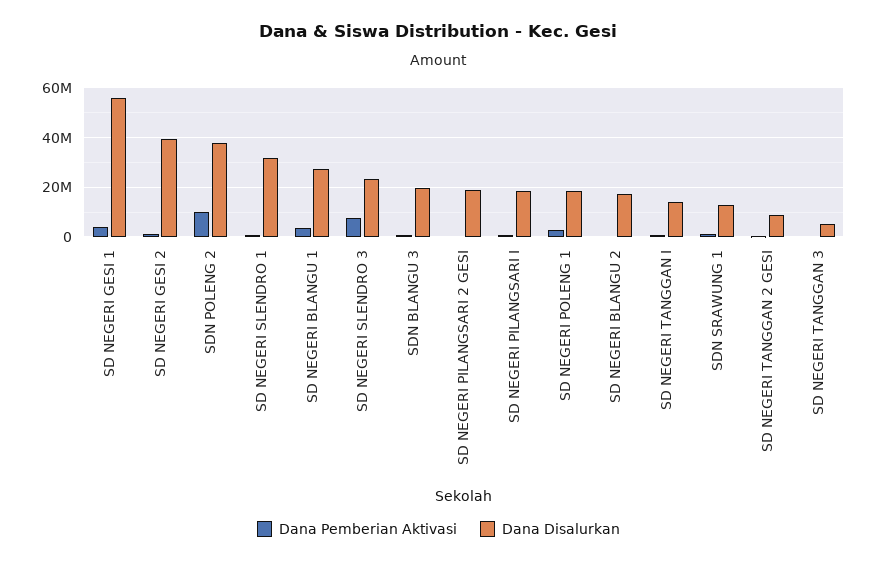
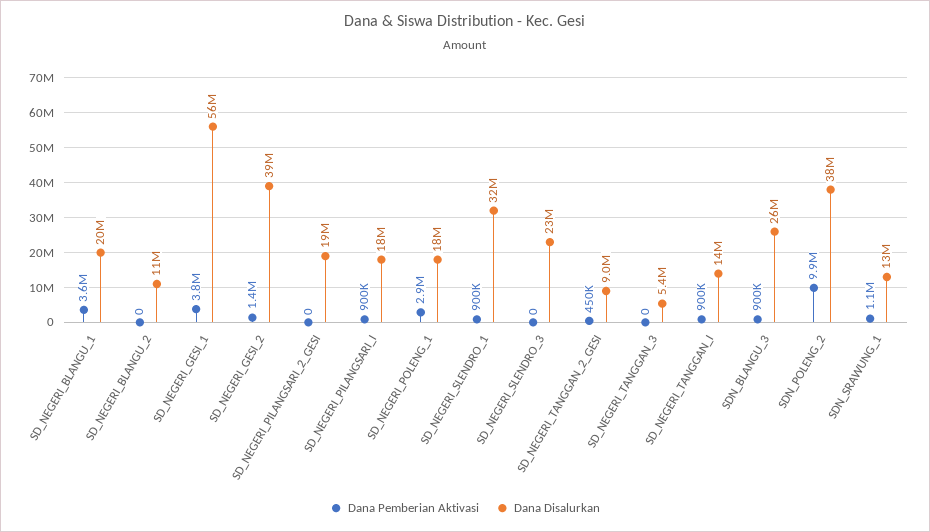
  {
    "Dana Pemberian Aktivasi": {
      "SD NEGERI GESI 1": 3800000,
      "SD NEGERI GESI 2": 1400000,
      "SDN POLENG 2": 9900000,
      "SD NEGERI SLENDRO 1": 900000,
      "SD NEGERI BLANGU 1": 3600000,
-     "SD NEGERI SLENDRO 3": 7500000,
+     "SD NEGERI SLENDRO 3": 0,
      "SDN BLANGU 3": 900000,
      "SD NEGERI PILANGSARI 2 GESI": 0,
      "SD NEGERI PILANGSARI I": 900000,
      "SD NEGERI POLENG 1": 2900000,
      "SD NEGERI BLANGU 2": 0,
      "SD NEGERI TANGGAN I": 900000,
      "SDN SRAWUNG 1": 1100000,
      "SD NEGERI TANGGAN 2 GESI": 450000,
      "SD NEGERI TANGGAN 3": 0
    },
    "Dana Disalurkan": {
      "SD NEGERI GESI 1": 56000000,
      "SD NEGERI GESI 2": 39000000,
      "SDN POLENG 2": 38000000,
      "SD NEGERI SLENDRO 1": 32000000,
-     "SD NEGERI BLANGU 1": 27500000,
+     "SD NEGERI BLANGU 1": 20000000,
      "SD NEGERI SLENDRO 3": 23000000,
-     "SDN BLANGU 3": 20000000,
+     "SDN BLANGU 3": 26000000,
      "SD NEGERI PILANGSARI 2 GESI": 19000000,
      "SD NEGERI PILANGSARI I": 18000000,
      "SD NEGERI POLENG 1": 18000000,
-     "SD NEGERI BLANGU 2": 17500000,
+     "SD NEGERI BLANGU 2": 11000000,
      "SD NEGERI TANGGAN I": 14000000,
      "SDN SRAWUNG 1": 13000000,
      "SD NEGERI TANGGAN 2 GESI": 9000000,
      "SD NEGERI TANGGAN 3": 5400000
    }
  }

